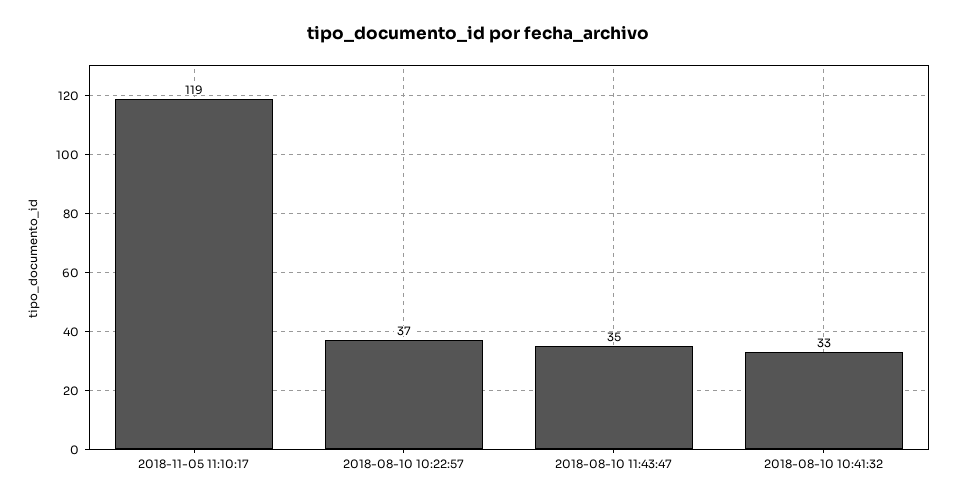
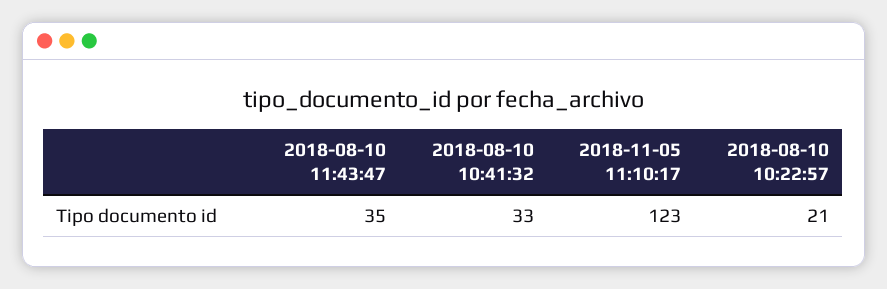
  {
-   "2018-11-05 11:10:17": 119,
+   "2018-11-05 11:10:17": 123,
-   "2018-08-10 10:22:57": 37,
+   "2018-08-10 10:22:57": 21,
    "2018-08-10 11:43:47": 35,
    "2018-08-10 10:41:32": 33
  }

